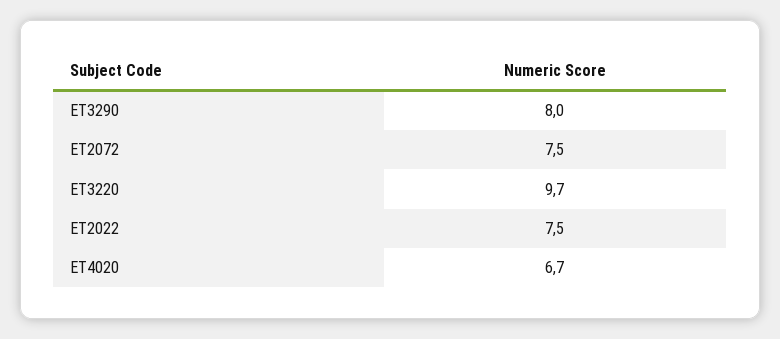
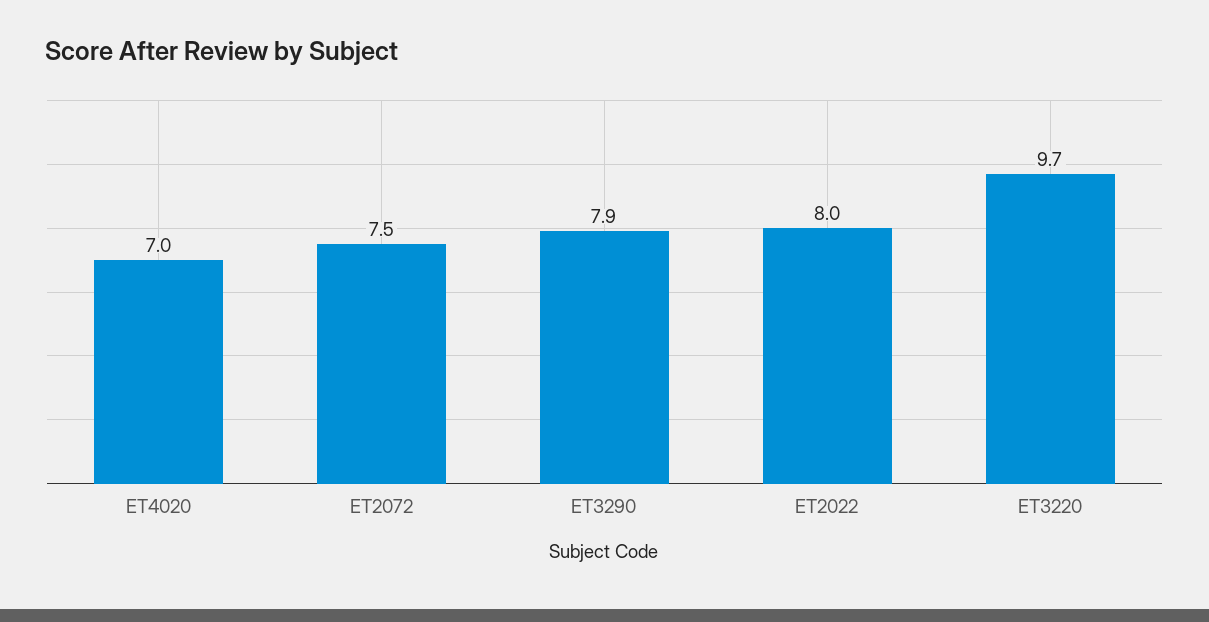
  {
-   "ET3290": 8,
+   "ET3290": 7.9,
    "ET2072": 7.5,
    "ET3220": 9.7,
-   "ET2022": 7.5,
+   "ET2022": 8,
-   "ET4020": 6.7
+   "ET4020": 7
  }

